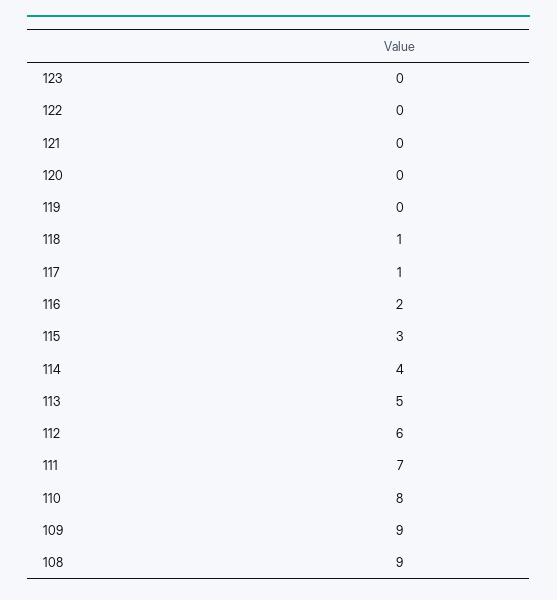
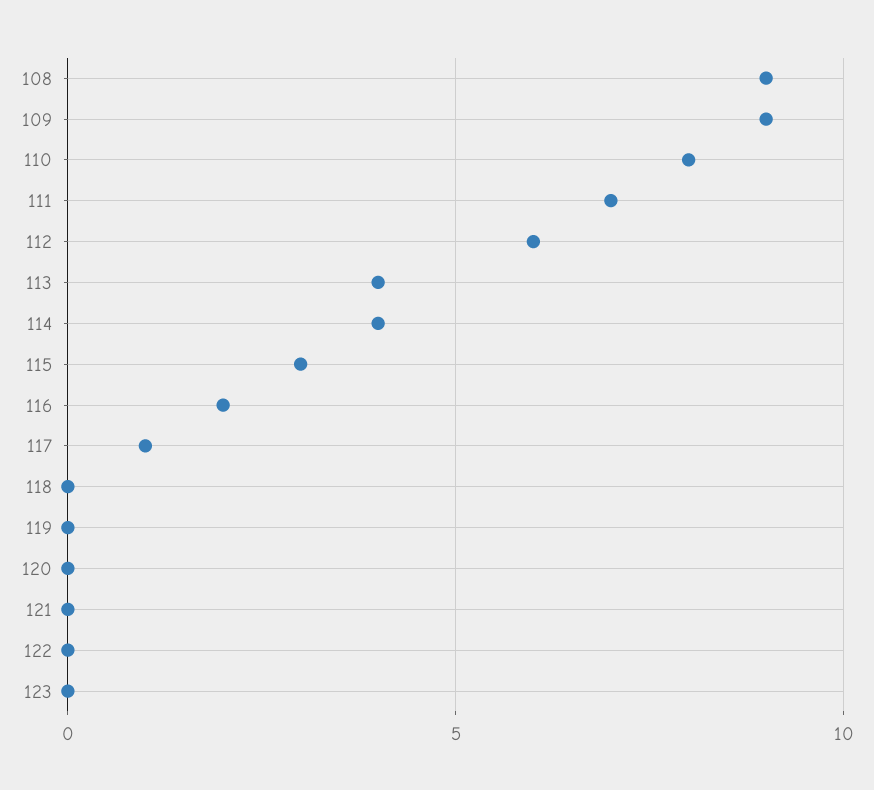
  {
    "123": 0,
    "122": 0,
    "121": 0,
    "120": 0,
    "119": 0,
-   "118": 1,
+   "118": 0,
    "117": 1,
    "116": 2,
    "115": 3,
    "114": 4,
-   "113": 5,
+   "113": 4,
    "112": 6,
    "111": 7,
    "110": 8,
    "109": 9,
    "108": 9
  }

